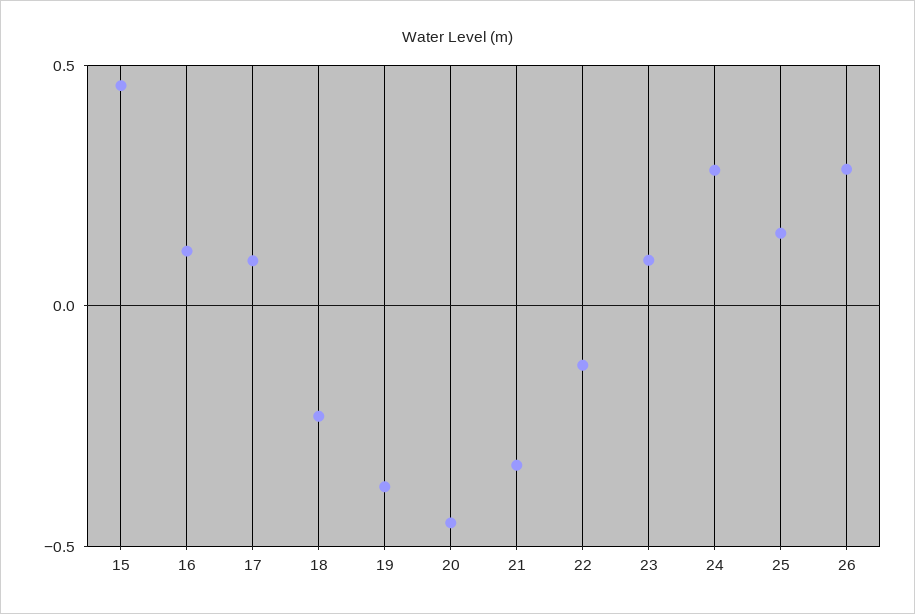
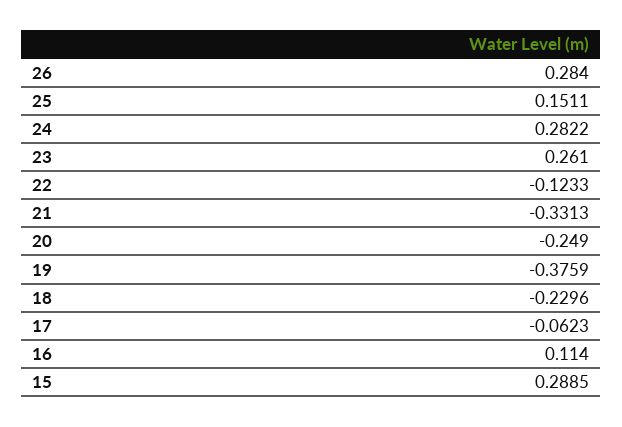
  {
-   "15": 0.45,
+   "15": 0.2885,
    "16": 0.114,
-   "17": 0.1,
+   "17": -0.0623,
    "18": -0.2296,
    "19": -0.3759,
-   "20": -0.45,
+   "20": -0.249,
    "21": -0.3313,
    "22": -0.1233,
-   "23": 0.1,
+   "23": 0.261,
    "24": 0.2822,
    "25": 0.1511,
    "26": 0.284
  }

